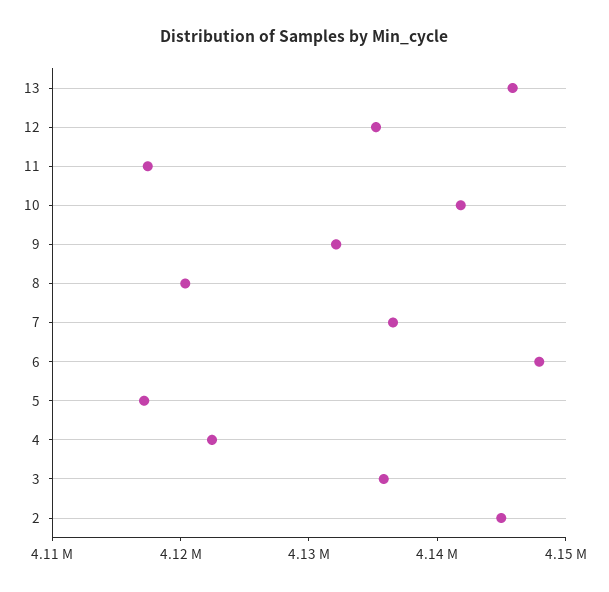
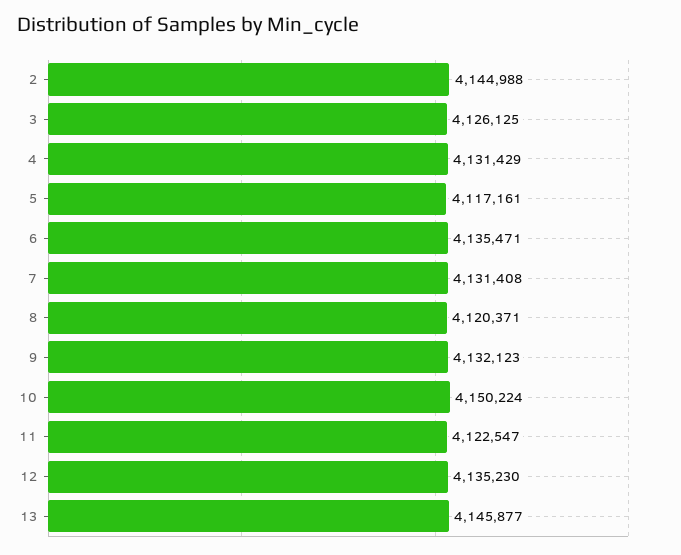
  {
    "13": 4145877,
    "12": 4135230,
-   "11": 4118000,
+   "11": 4122547,
-   "10": 4142000,
+   "10": 4150224,
    "9": 4132123,
    "8": 4120371,
-   "7": 4136000,
+   "7": 4131408,
-   "6": 4148000,
+   "6": 4135471,
    "5": 4117161,
-   "4": 4122000,
+   "4": 4131429,
-   "3": 4136000,
+   "3": 4126125,
    "2": 4144988
  }

